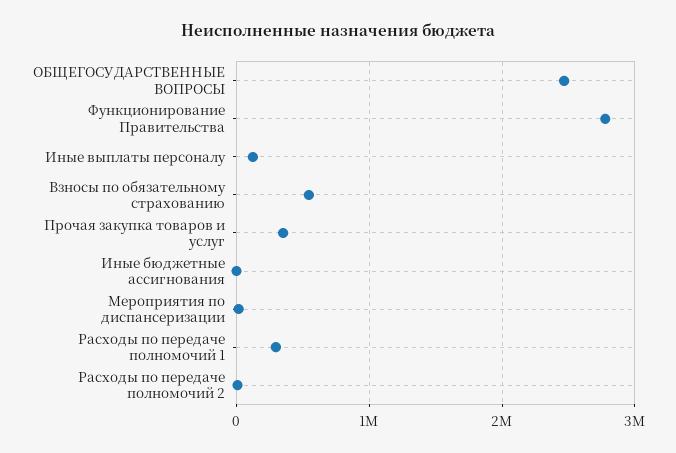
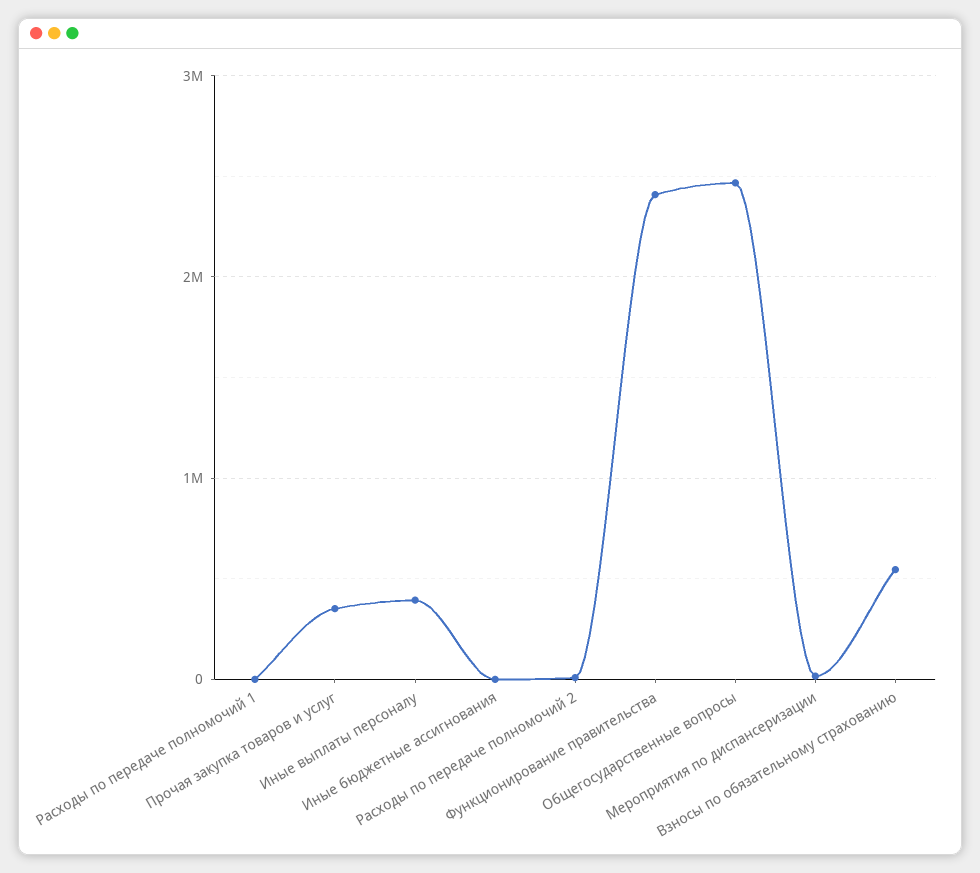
  {
    "ОБЩЕГОСУДАРСТВЕННЫЕ ВОПРОСЫ": 2500000,
-   "Функционирование Правительства": 2800000,
+   "Функционирование Правительства": 2400000,
-   "Иные выплаты персоналу": 100000,
+   "Иные выплаты персоналу": 400000,
    "Взносы по обязательному страхованию": 500000,
    "Прочая закупка товаров и услуг": 400000,
    "Иные бюджетные ассигнования": 0,
    "Мероприятия по диспансеризации": 0,
-   "Расходы по передаче полномочий 1": 300000,
+   "Расходы по передаче полномочий 1": 0,
    "Расходы по передаче полномочий 2": 0
  }

